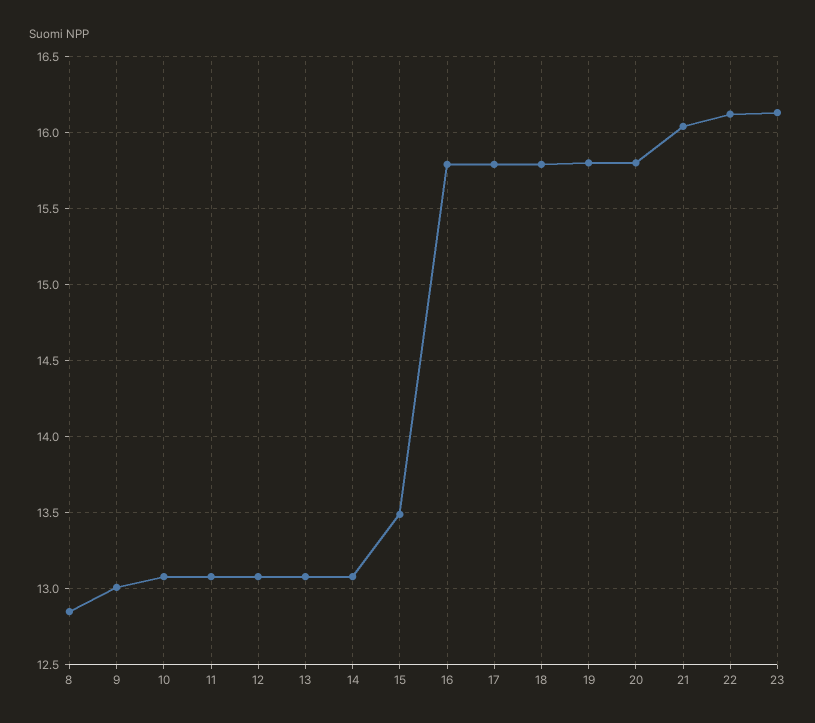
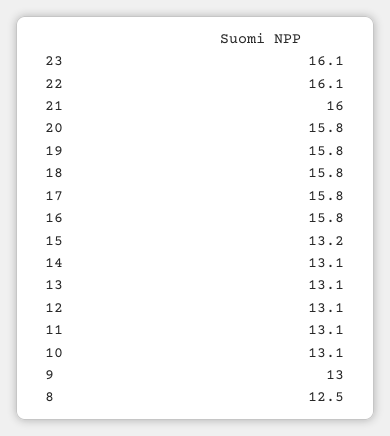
  {
-   "8": 12.85,
+   "8": 12.5,
    "9": 13,
    "10": 13.1,
    "11": 13.1,
    "12": 13.1,
    "13": 13.1,
    "14": 13.1,
-   "15": 13.5,
+   "15": 13.2,
    "16": 15.8,
    "17": 15.8,
    "18": 15.8,
    "19": 15.8,
    "20": 15.8,
    "21": 16,
    "22": 16.1,
    "23": 16.1
  }

